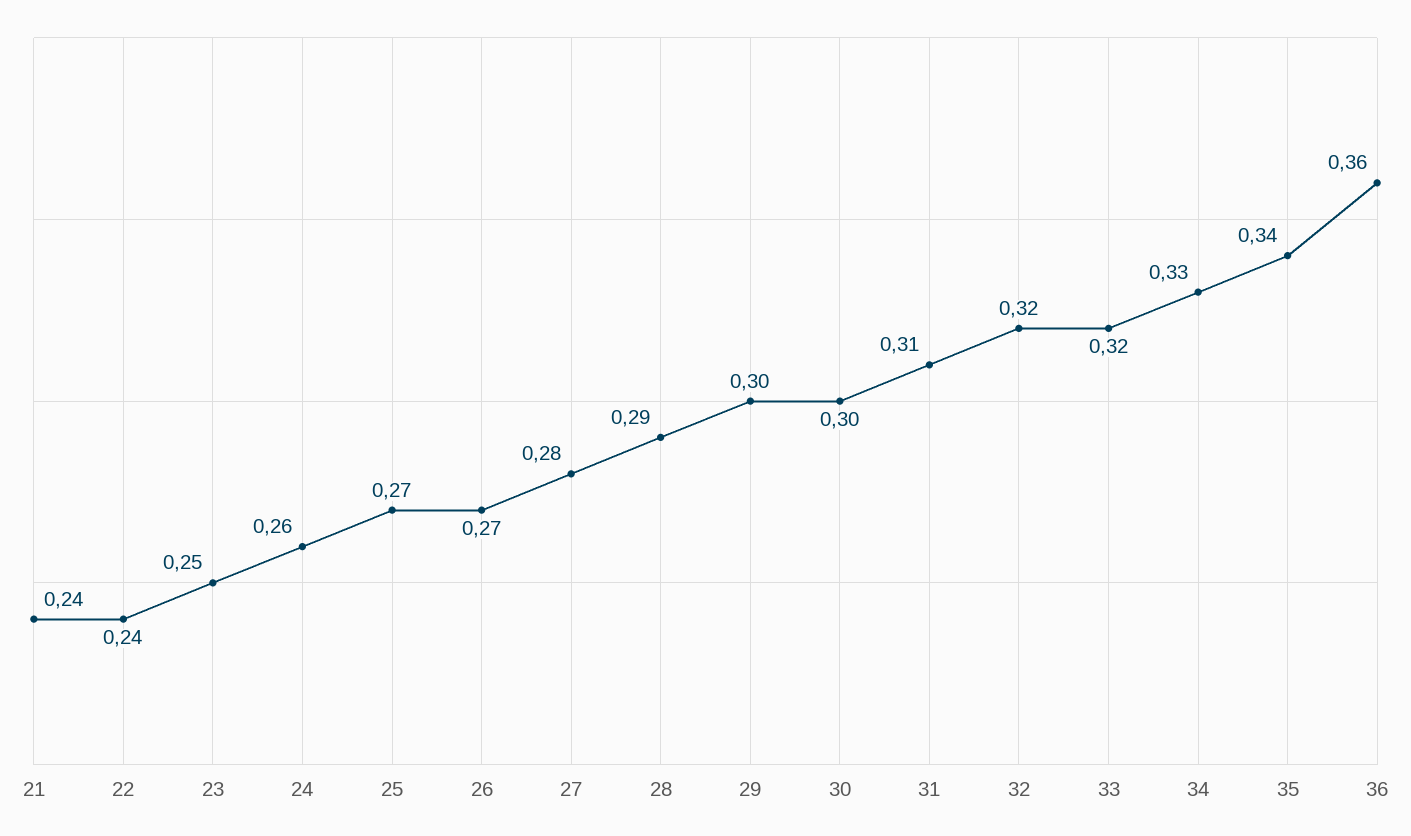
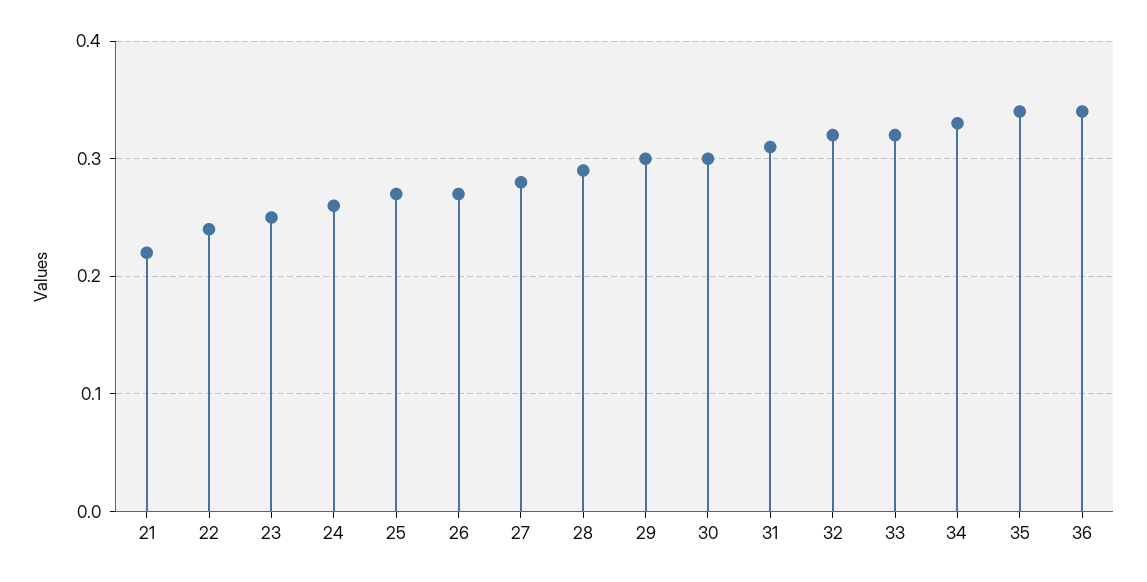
  {
-   "21": 0.24,
+   "21": 0.22,
    "22": 0.24,
    "23": 0.25,
    "24": 0.26,
    "25": 0.27,
    "26": 0.27,
    "27": 0.28,
    "28": 0.29,
    "29": 0.3,
    "30": 0.3,
    "31": 0.31,
    "32": 0.32,
    "33": 0.32,
    "34": 0.33,
    "35": 0.34,
-   "36": 0.36
+   "36": 0.34
  }

